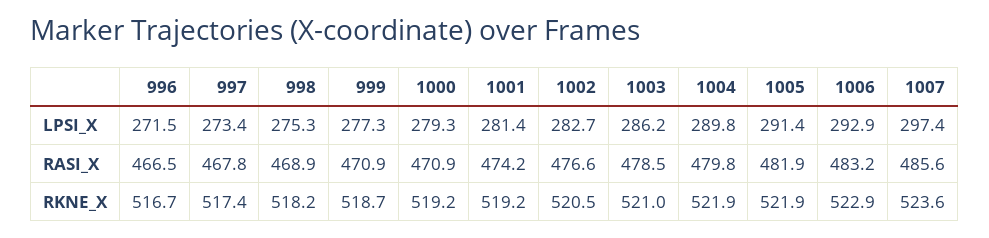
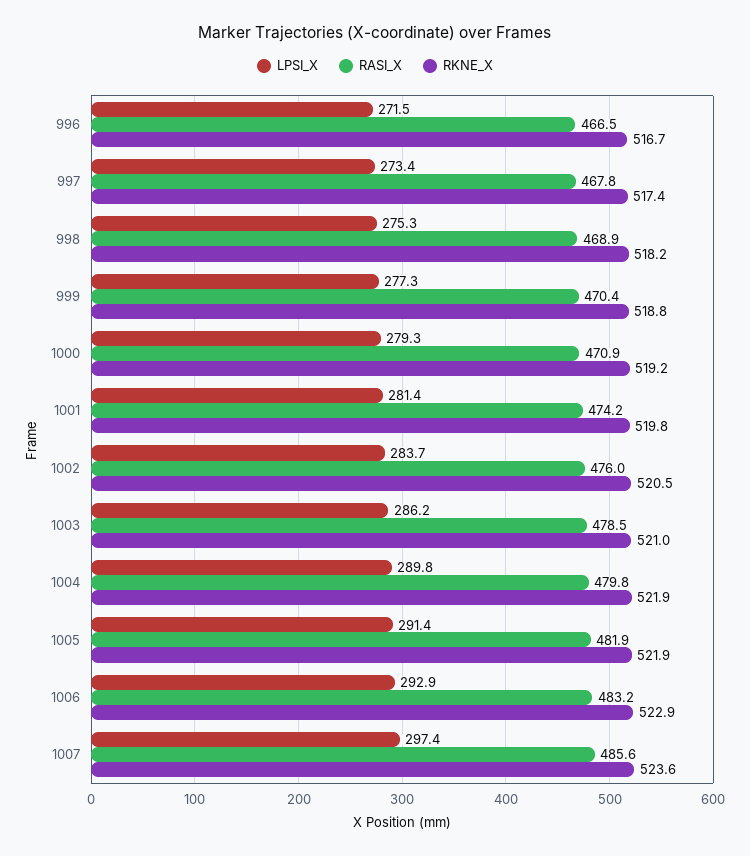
  {
    "LPSI_X": {
      "996": 271.5,
      "997": 273.4,
      "998": 275.3,
      "999": 277.3,
      "1000": 279.3,
      "1001": 281.4,
-     "1002": 282.7,
+     "1002": 283.7,
      "1003": 286.2,
      "1004": 289.8,
      "1005": 291.4,
      "1006": 292.9,
      "1007": 297.4
    },
    "RASI_X": {
      "996": 466.5,
      "997": 467.8,
      "998": 468.9,
-     "999": 470.9,
+     "999": 470.4,
      "1000": 470.9,
      "1001": 474.2,
-     "1002": 476.6,
+     "1002": 476,
      "1003": 478.5,
      "1004": 479.8,
      "1005": 481.9,
      "1006": 483.2,
      "1007": 485.6
    },
    "RKNE_X": {
      "996": 516.7,
      "997": 517.4,
      "998": 518.2,
-     "999": 518.7,
+     "999": 518.8,
      "1000": 519.2,
-     "1001": 519.2,
+     "1001": 519.8,
      "1002": 520.5,
      "1003": 521,
      "1004": 521.9,
      "1005": 521.9,
      "1006": 522.9,
      "1007": 523.6
    }
  }

